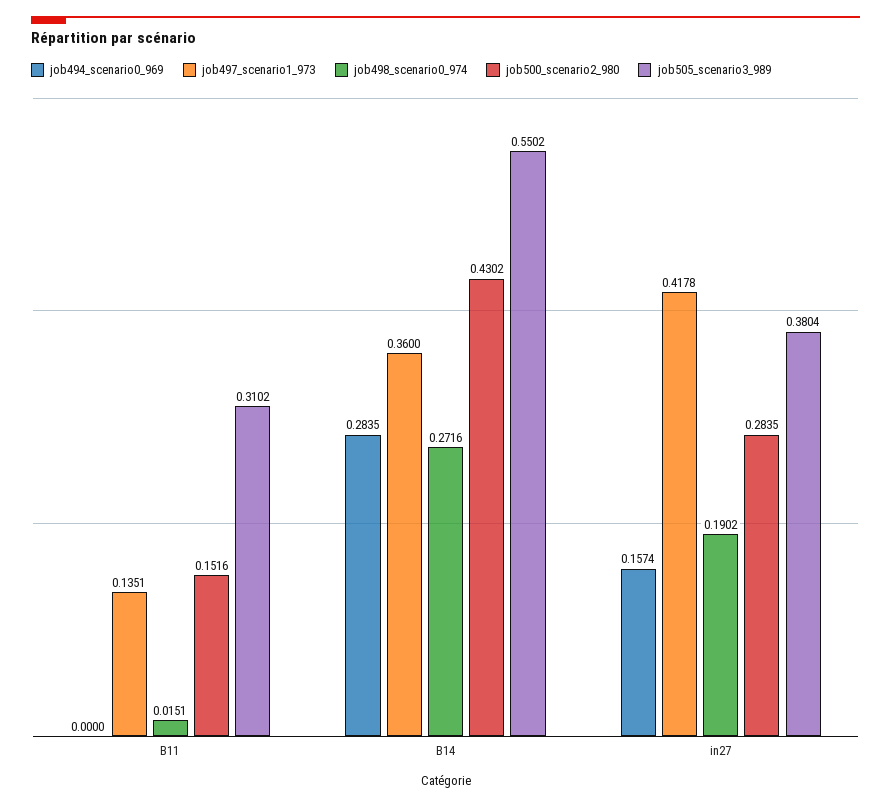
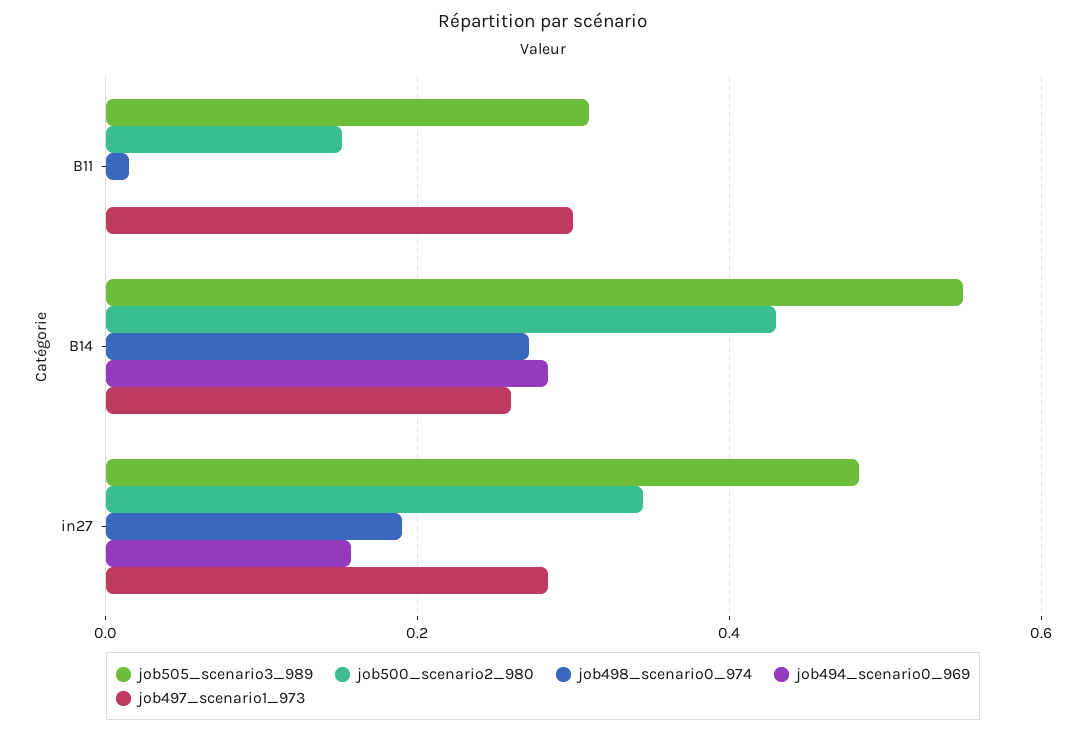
  {
    "job494_scenario0_969": {
      "B11": 0,
      "B14": 0.2835,
      "in27": 0.1574
    },
    "job497_scenario1_973": {
-     "B11": 0.1351,
+     "B11": 0.3,
-     "B14": 0.36,
+     "B14": 0.26,
-     "in27": 0.4178
+     "in27": 0.28
    },
    "job498_scenario0_974": {
      "B11": 0.0151,
      "B14": 0.2716,
      "in27": 0.1902
    },
    "job500_scenario2_980": {
      "B11": 0.1516,
      "B14": 0.4302,
-     "in27": 0.2835
+     "in27": 0.34
    },
    "job505_scenario3_989": {
      "B11": 0.3102,
      "B14": 0.5502,
-     "in27": 0.3804
+     "in27": 0.48
    }
  }

